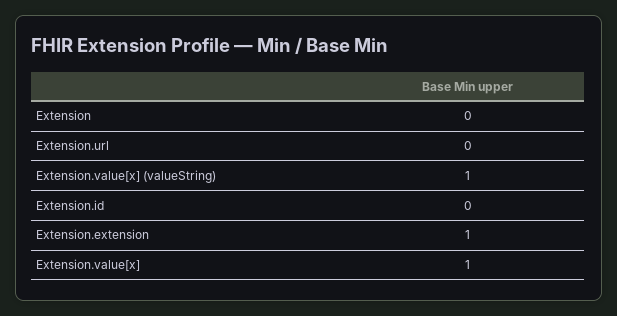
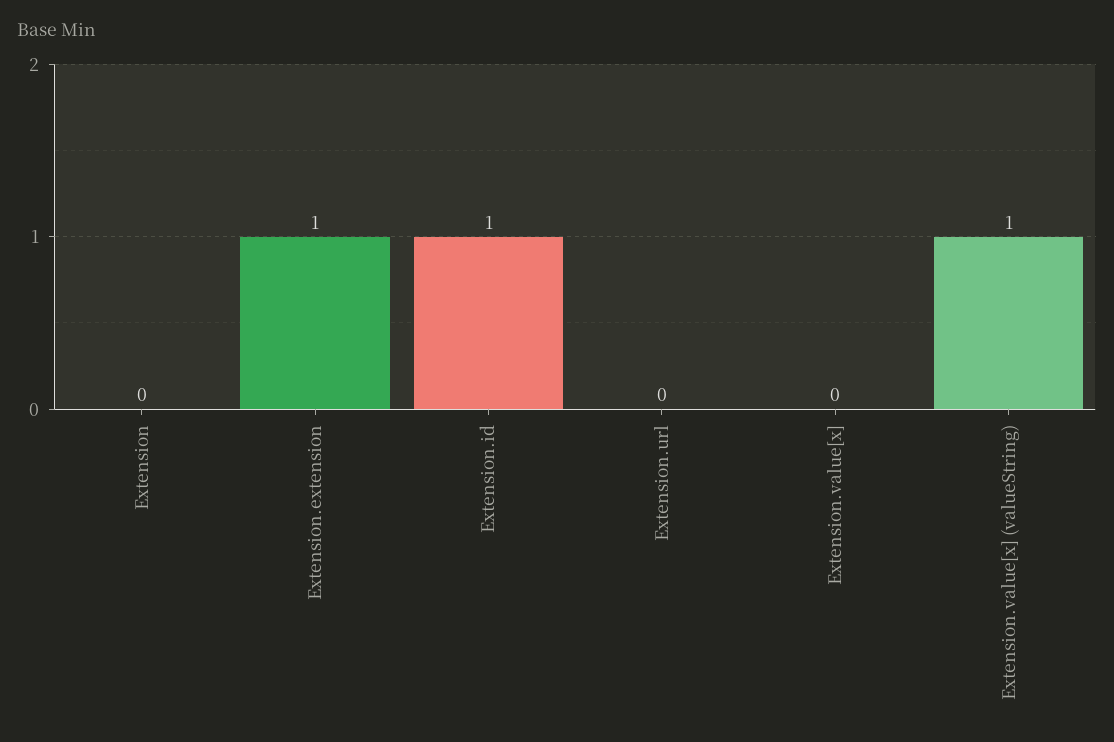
  {
    "Extension": 0,
    "Extension.url": 0,
    "Extension.value[x] (valueString)": 1,
-   "Extension.id": 0,
+   "Extension.id": 1,
    "Extension.extension": 1,
-   "Extension.value[x]": 1
+   "Extension.value[x]": 0
  }

